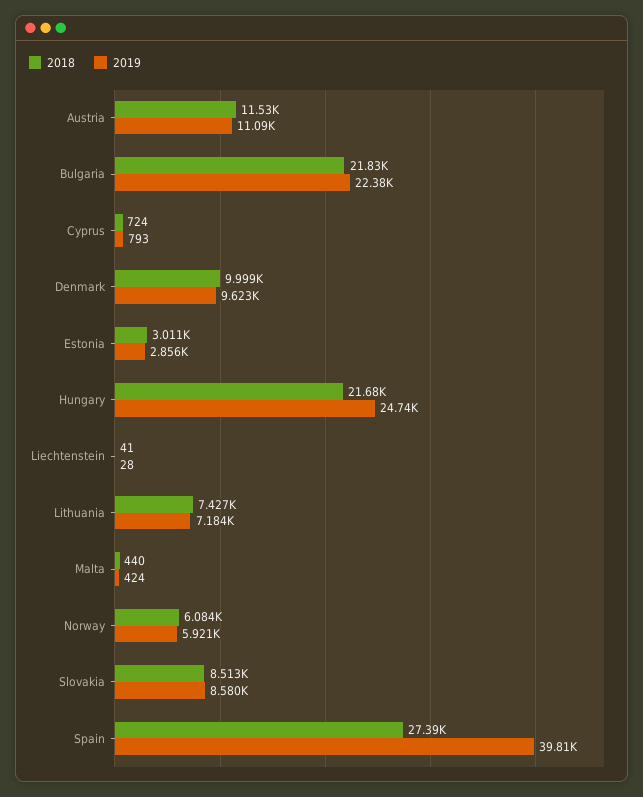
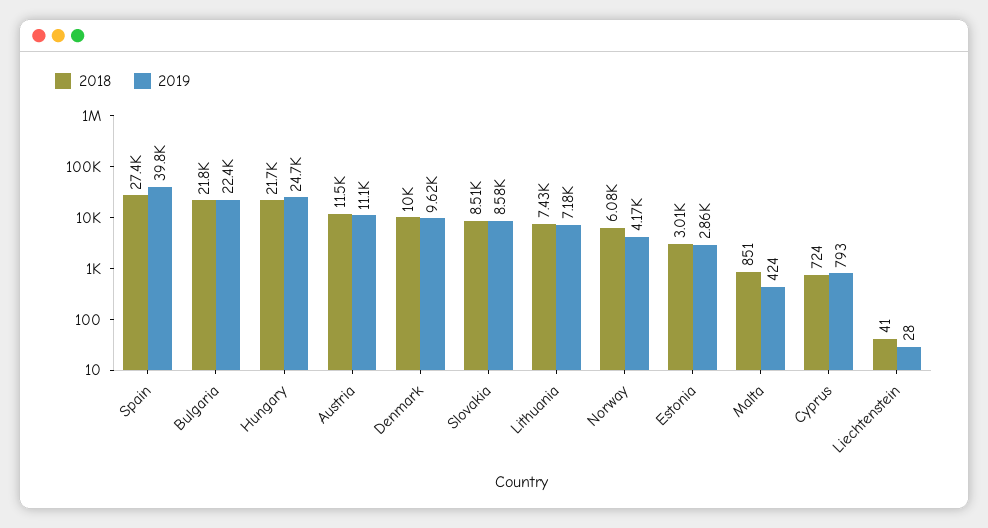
  {
    "2018": {
      "Austria": 11530,
      "Bulgaria": 21830,
      "Cyprus": 724,
      "Denmark": 9999,
      "Estonia": 3011,
      "Hungary": 21680,
      "Liechtenstein": 41,
      "Lithuania": 7427,
-     "Malta": 440,
+     "Malta": 851,
      "Norway": 6084,
      "Slovakia": 8513,
      "Spain": 27390
    },
    "2019": {
      "Austria": 11090,
      "Bulgaria": 22380,
      "Cyprus": 793,
      "Denmark": 9623,
      "Estonia": 2856,
      "Hungary": 24740,
      "Liechtenstein": 28,
      "Lithuania": 7184,
      "Malta": 424,
-     "Norway": 5921,
+     "Norway": 4170,
      "Slovakia": 8580,
      "Spain": 39810
    }
  }

